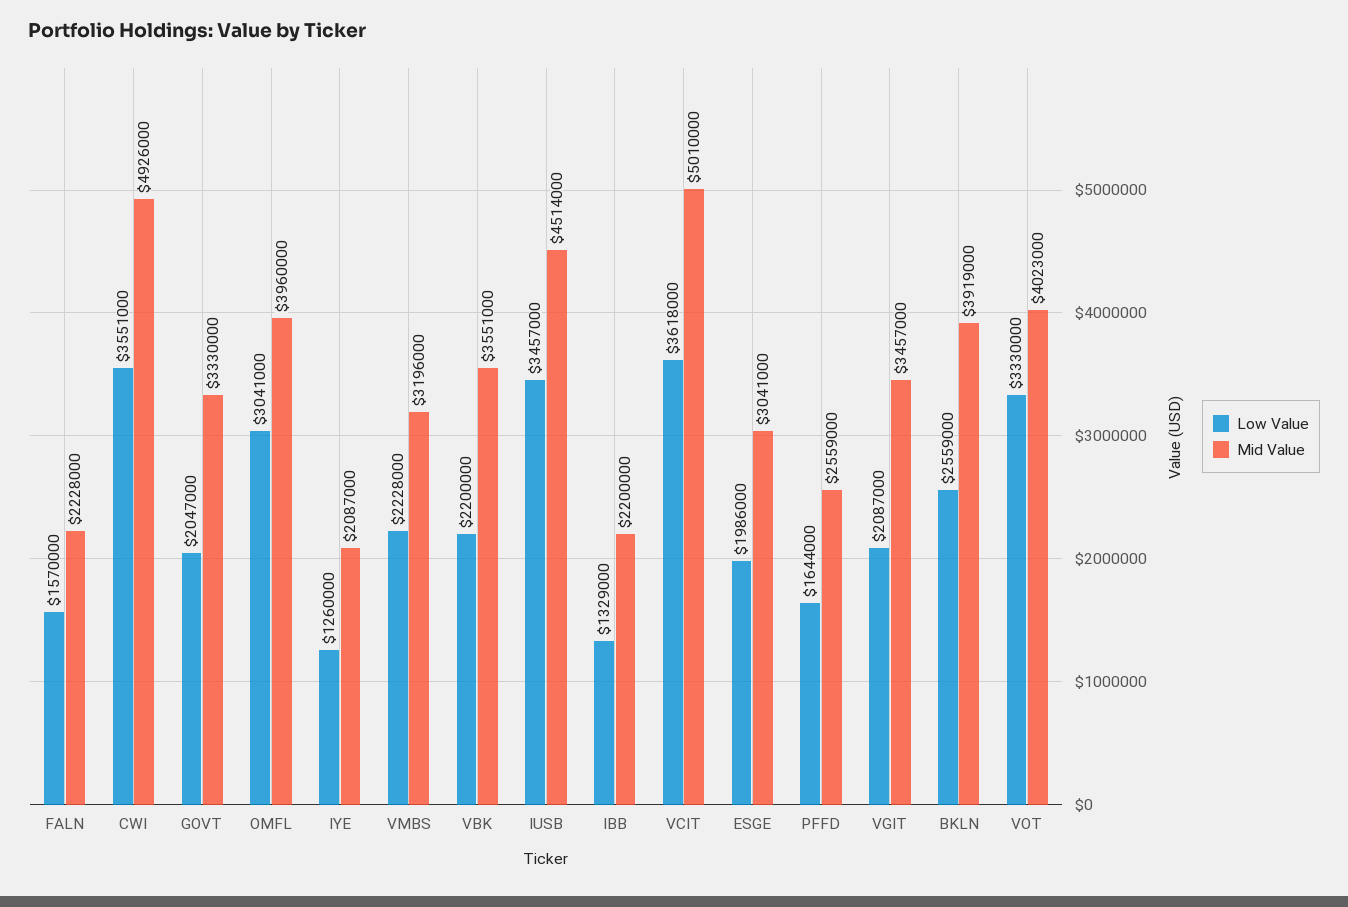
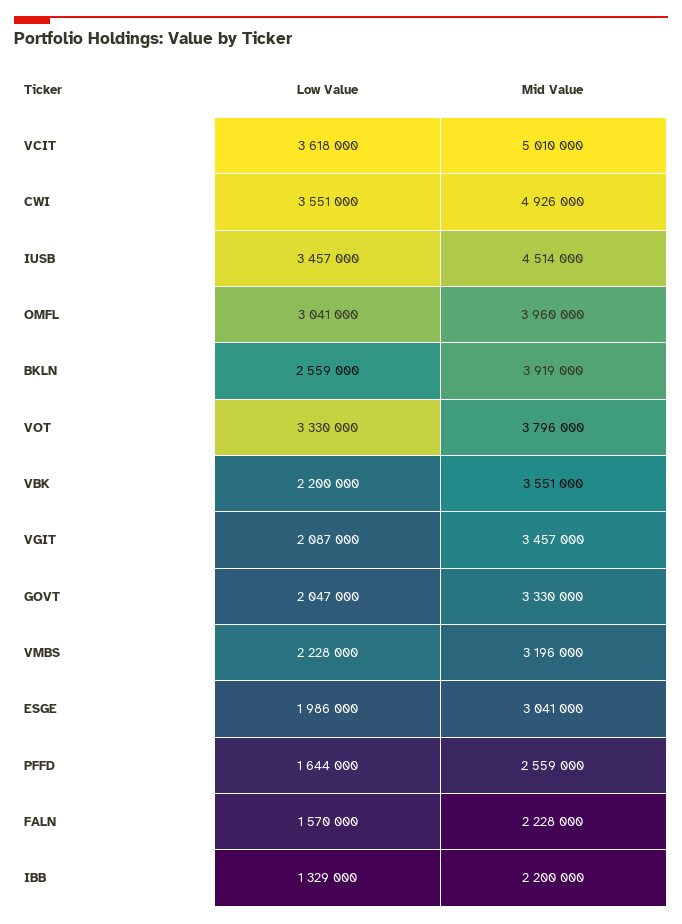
  {
    "Low Value": {
      "FALN": 1570000,
      "CWI": 3551000,
      "GOVT": 2047000,
      "OMFL": 3041000,
-     "IYE": 1260000,
      "VMBS": 2228000,
      "VBK": 2200000,
      "IUSB": 3457000,
      "IBB": 1329000,
      "VCIT": 3618000,
      "ESGE": 1986000,
      "PFFD": 1644000,
      "VGIT": 2087000,
      "BKLN": 2559000,
      "VOT": 3330000
    },
    "Mid Value": {
      "FALN": 2228000,
      "CWI": 4926000,
      "GOVT": 3330000,
      "OMFL": 3960000,
-     "IYE": 2087000,
      "VMBS": 3196000,
      "VBK": 3551000,
      "IUSB": 4514000,
      "IBB": 2200000,
      "VCIT": 5010000,
      "ESGE": 3041000,
      "PFFD": 2559000,
      "VGIT": 3457000,
      "BKLN": 3919000,
-     "VOT": 4023000
+     "VOT": 3796000
    }
  }

